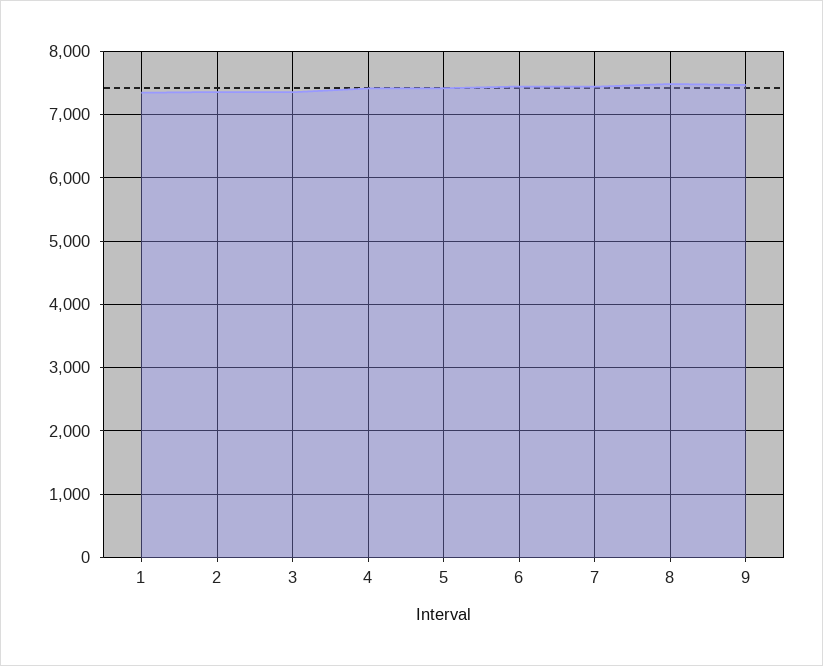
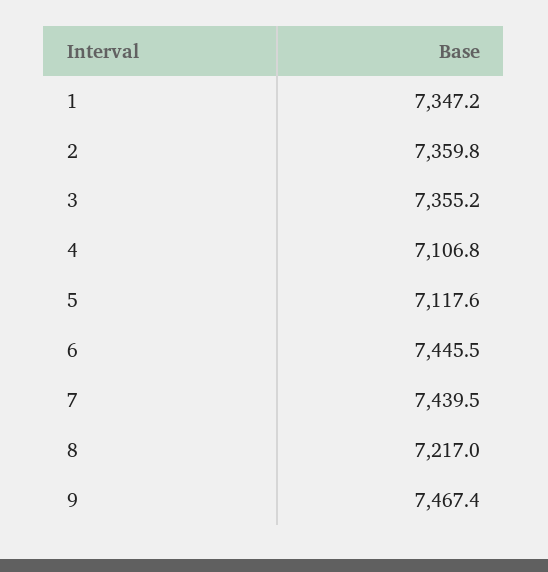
  {
    "1": 7347.2,
    "2": 7359.8,
    "3": 7355.2,
-   "4": 7400,
+   "4": 7106.8,
-   "5": 7400,
+   "5": 7117.6,
    "6": 7445.5,
    "7": 7439.5,
-   "8": 7500,
+   "8": 7217,
    "9": 7467.4
  }

